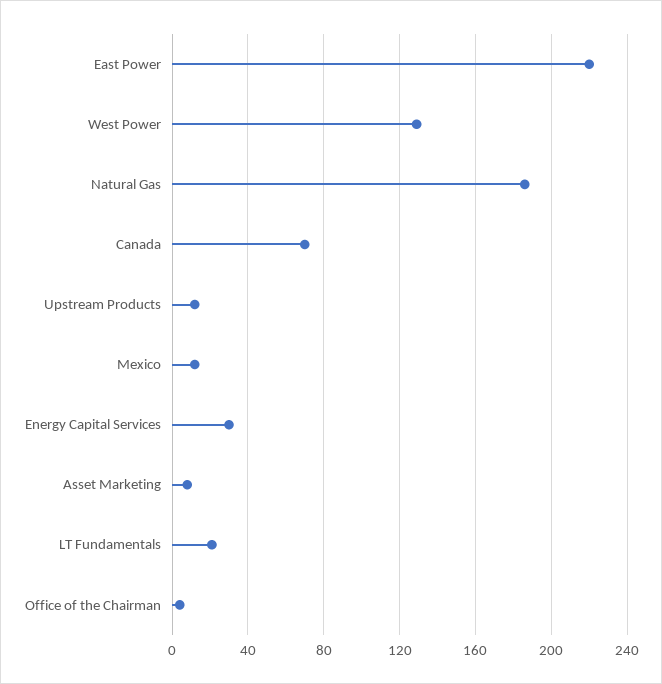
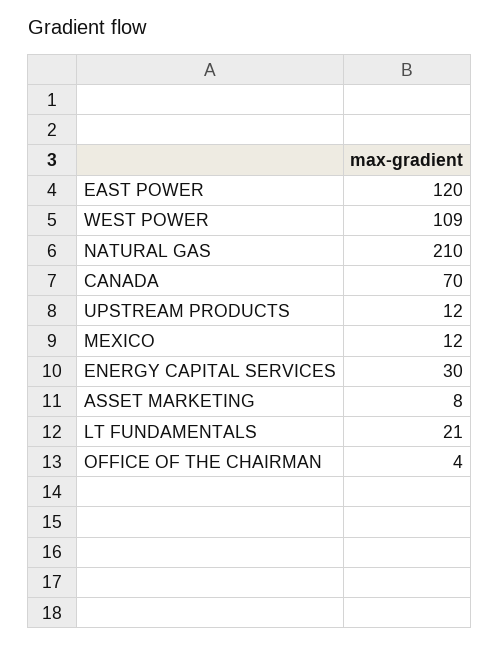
  {
-   "East Power": 220,
+   "East Power": 120,
-   "West Power": 130,
+   "West Power": 109,
-   "Natural Gas": 185,
+   "Natural Gas": 210,
    "Canada": 70,
    "Upstream Products": 12,
    "Mexico": 12,
    "Energy Capital Services": 30,
    "Asset Marketing": 8,
    "LT Fundamentals": 21,
    "Office of the Chairman": 4
  }

